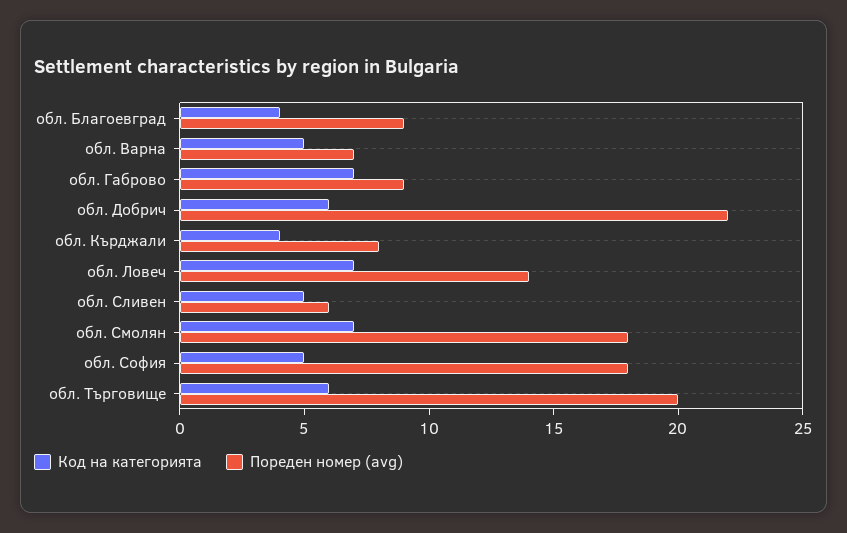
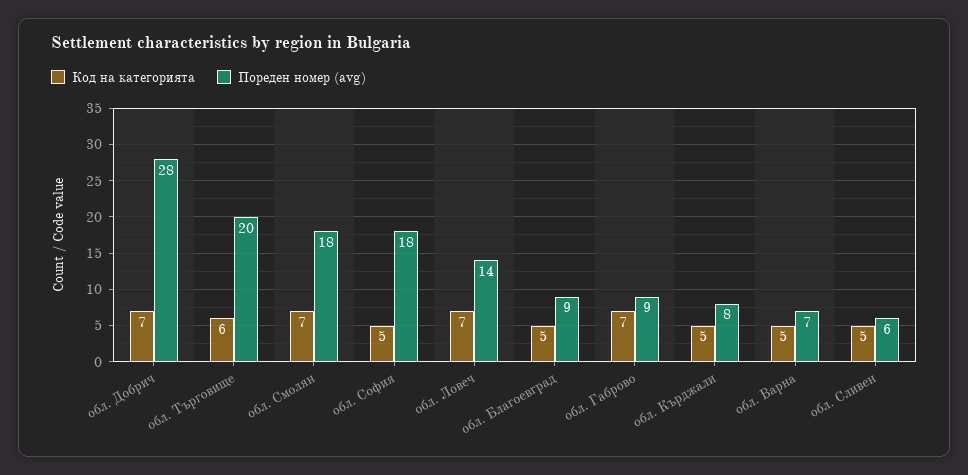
  {
    "Код на категорията": {
-     "обл. Благоевград": 4,
+     "обл. Благоевград": 5,
      "обл. Варна": 5,
      "обл. Габрово": 7,
-     "обл. Добрич": 6,
+     "обл. Добрич": 7,
-     "обл. Кърджали": 4,
+     "обл. Кърджали": 5,
      "обл. Ловеч": 7,
      "обл. Сливен": 5,
      "обл. Смолян": 7,
      "обл. София": 5,
      "обл. Търговище": 6
    },
    "Пореден номер (avg)": {
      "обл. Благоевград": 9,
      "обл. Варна": 7,
      "обл. Габрово": 9,
-     "обл. Добрич": 22,
+     "обл. Добрич": 28,
      "обл. Кърджали": 8,
      "обл. Ловеч": 14,
      "обл. Сливен": 6,
      "обл. Смолян": 18,
      "обл. София": 18,
      "обл. Търговище": 20
    }
  }

